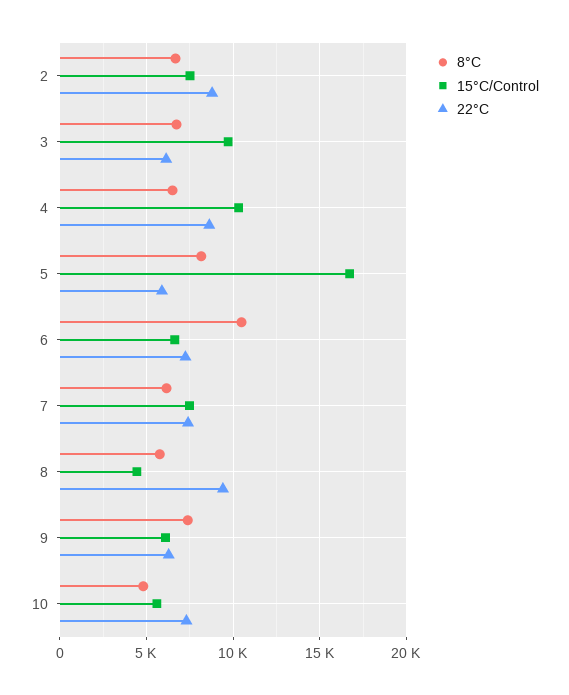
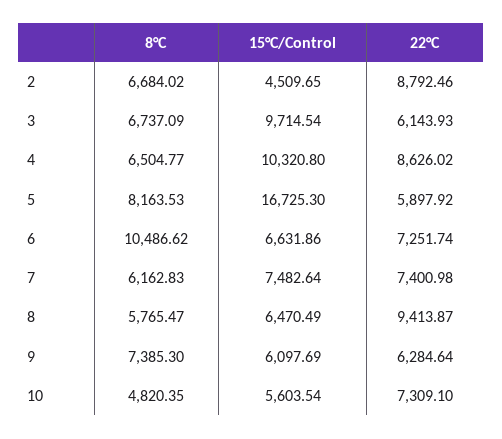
  {
    "8°C": {
      "2": 6684.02,
      "3": 6737.09,
      "4": 6504.77,
      "5": 8163.53,
      "6": 10486.62,
      "7": 6162.83,
      "8": 5765.47,
      "9": 7385.3,
      "10": 4820.35
    },
    "15°C/Control": {
-     "2": 7500,
+     "2": 4509.65,
      "3": 9714.54,
      "4": 10320.8,
      "5": 16725.3,
      "6": 6631.86,
      "7": 7482.64,
-     "8": 4500,
+     "8": 6470.49,
      "9": 6097.69,
      "10": 5603.54
    },
    "22°C": {
      "2": 8792.46,
      "3": 6143.93,
      "4": 8626.02,
      "5": 5897.92,
      "6": 7251.74,
      "7": 7400.98,
      "8": 9413.87,
      "9": 6284.64,
      "10": 7309.1
    }
  }

